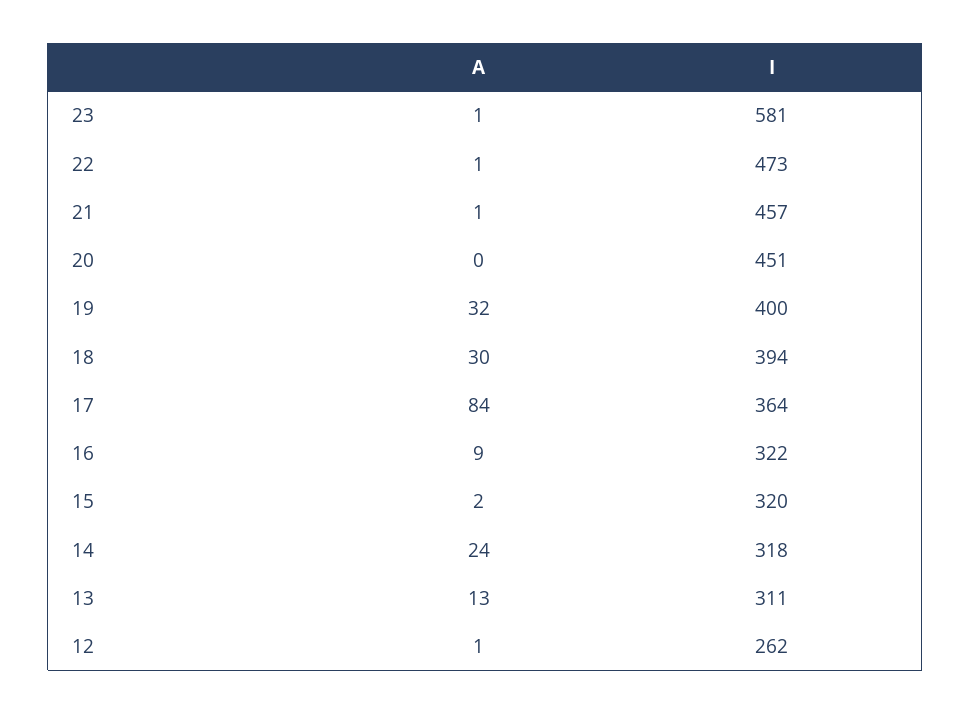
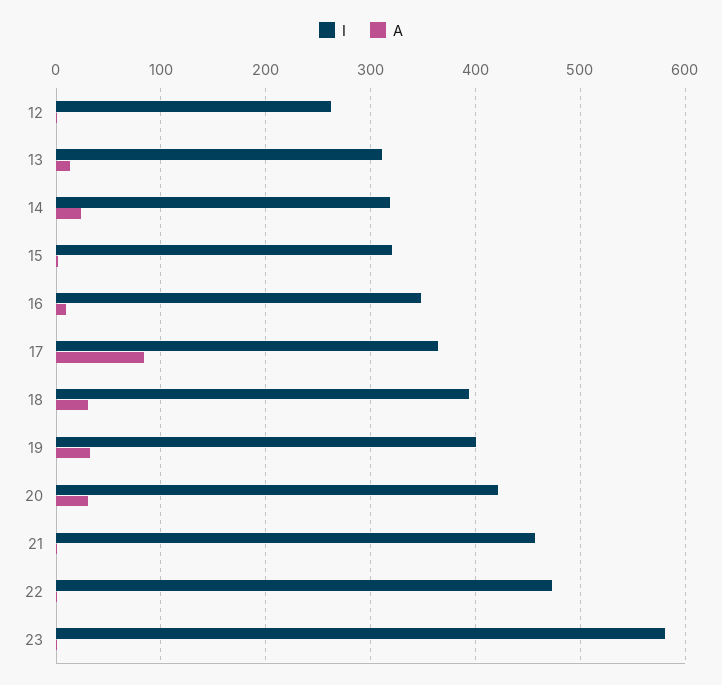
  {
    "A": {
      "23": 1,
      "22": 1,
      "21": 1,
-     "20": 0,
+     "20": 30,
      "19": 32,
      "18": 30,
      "17": 84,
      "16": 9,
      "15": 2,
      "14": 24,
      "13": 13,
      "12": 1
    },
    "I": {
      "23": 581,
      "22": 473,
      "21": 457,
-     "20": 451,
+     "20": 420,
      "19": 400,
      "18": 394,
      "17": 364,
-     "16": 322,
+     "16": 350,
      "15": 320,
      "14": 318,
      "13": 311,
      "12": 262
    }
  }

